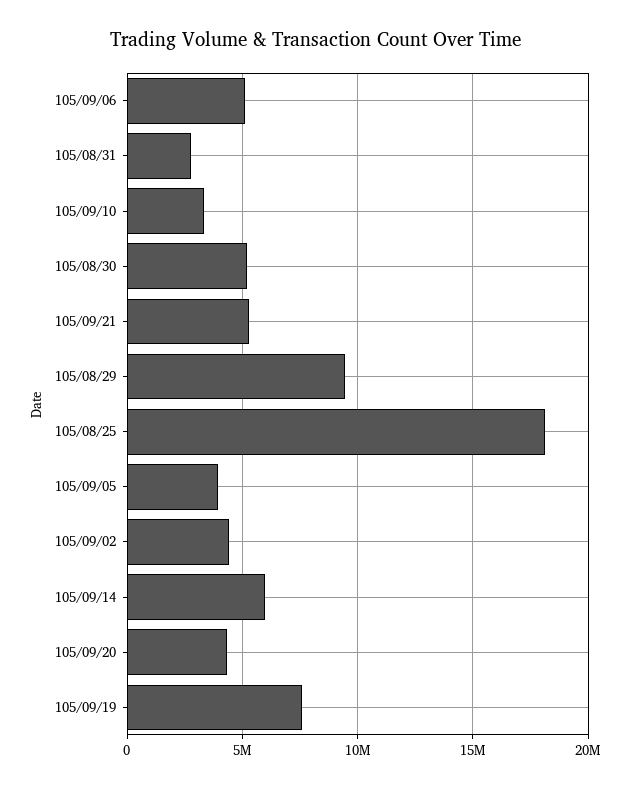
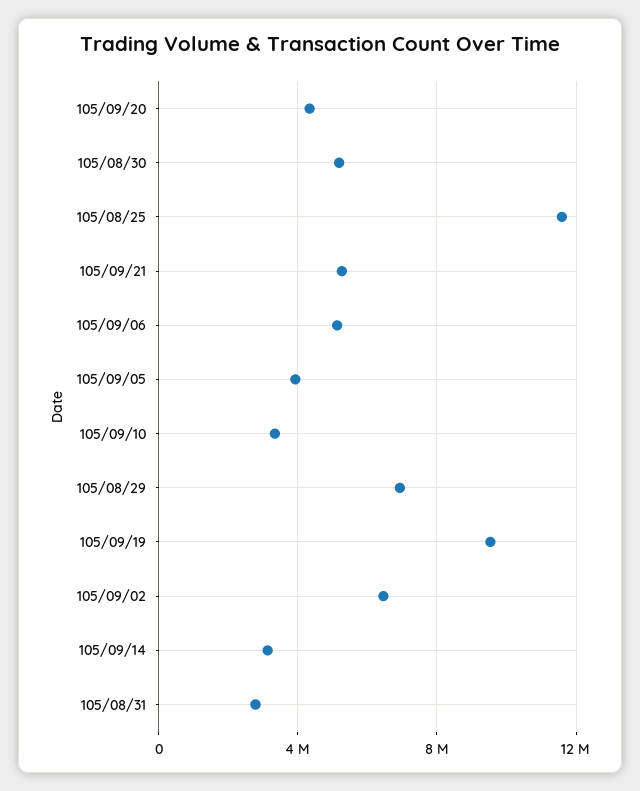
  {
    "105/09/06": 5000000,
    "105/08/31": 3000000,
    "105/09/10": 3500000,
    "105/08/30": 5000000,
    "105/09/21": 5500000,
-   "105/08/29": 9500000,
+   "105/08/29": 7000000,
-   "105/08/25": 18000000,
+   "105/08/25": 11500000,
    "105/09/05": 4000000,
-   "105/09/02": 4500000,
+   "105/09/02": 6500000,
-   "105/09/14": 6000000,
+   "105/09/14": 3000000,
    "105/09/20": 4500000,
-   "105/09/19": 7500000
+   "105/09/19": 9500000
  }

